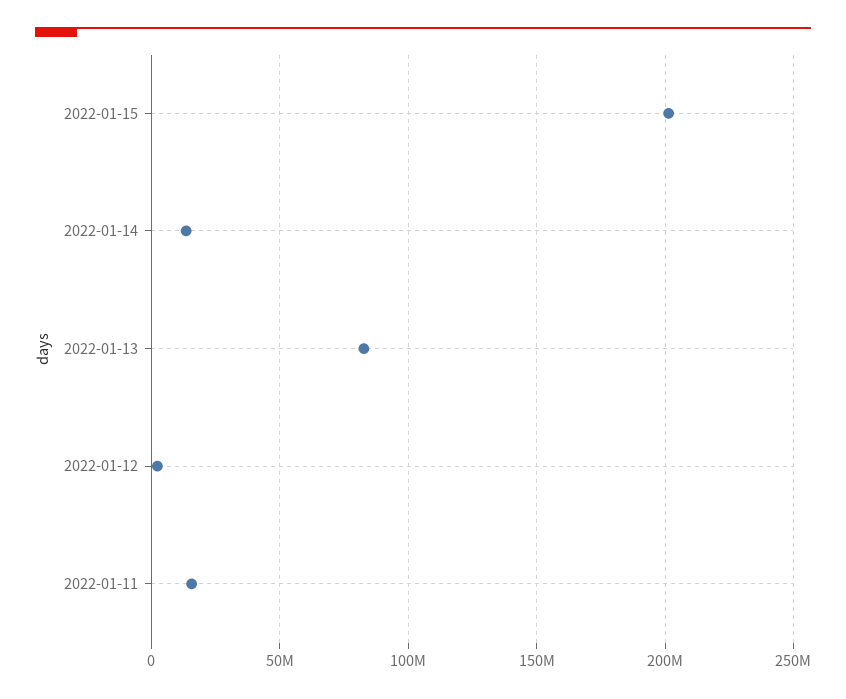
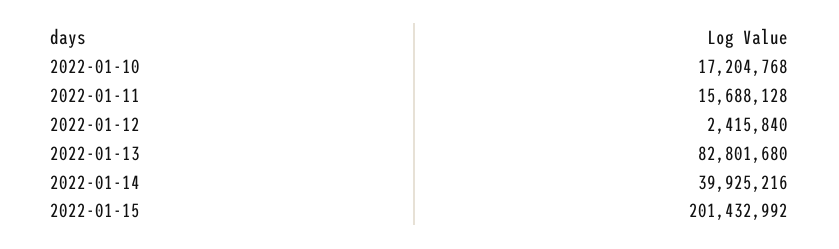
  {
    "2022-01-15": 201432992,
-   "2022-01-14": 15000000,
+   "2022-01-14": 39925216,
    "2022-01-13": 82801680,
    "2022-01-12": 2415840,
-   "2022-01-11": 15688128
+   "2022-01-11": 15688128,
+   "2022-01-10": 17204768
  }

